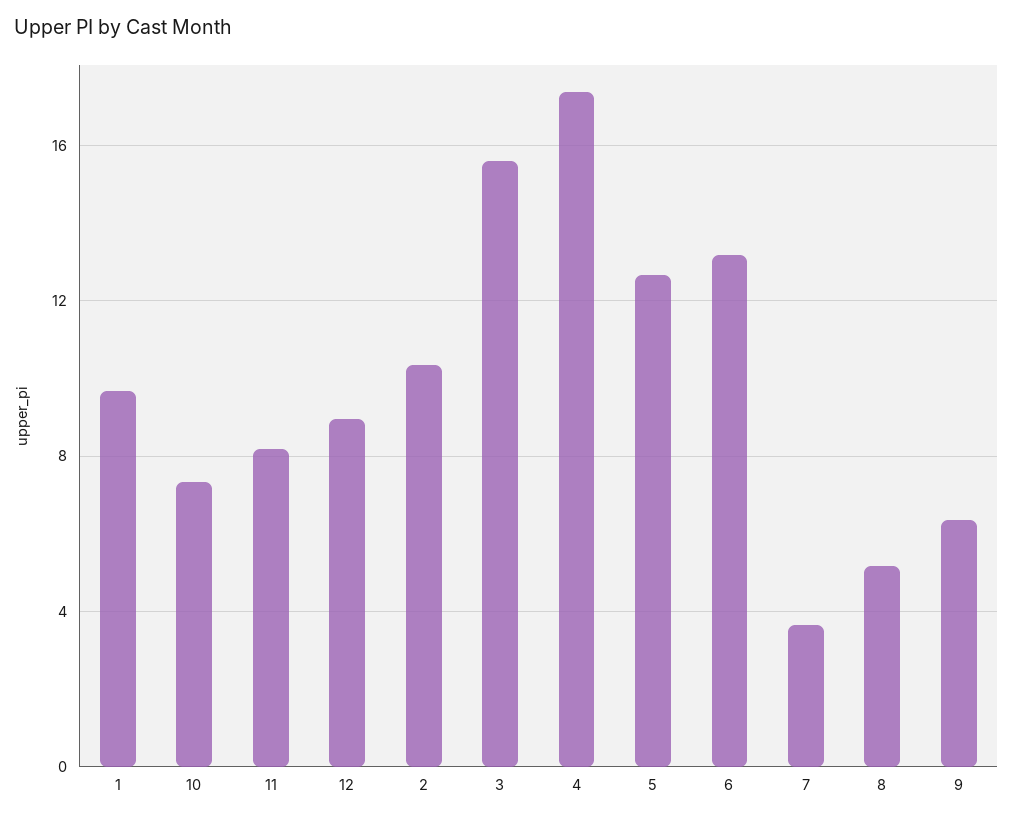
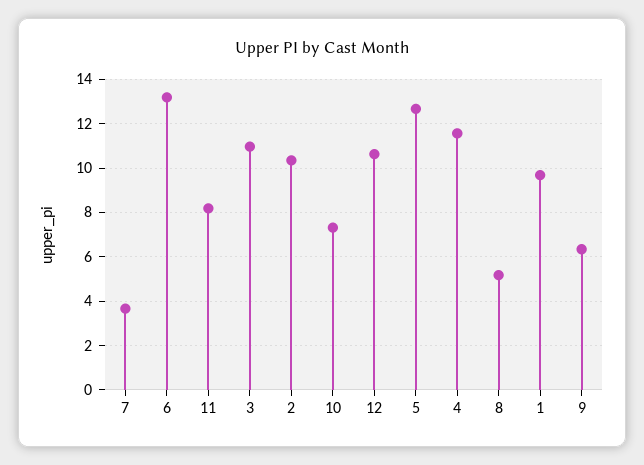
  {
    "1": 9.5,
    "10": 7.5,
    "11": 8,
-   "12": 9,
+   "12": 10.5,
    "2": 10.5,
-   "3": 15.5,
+   "3": 11,
-   "4": 17.5,
+   "4": 11.5,
    "5": 12.5,
    "6": 13,
    "7": 3.5,
    "8": 5,
    "9": 6.5
  }

